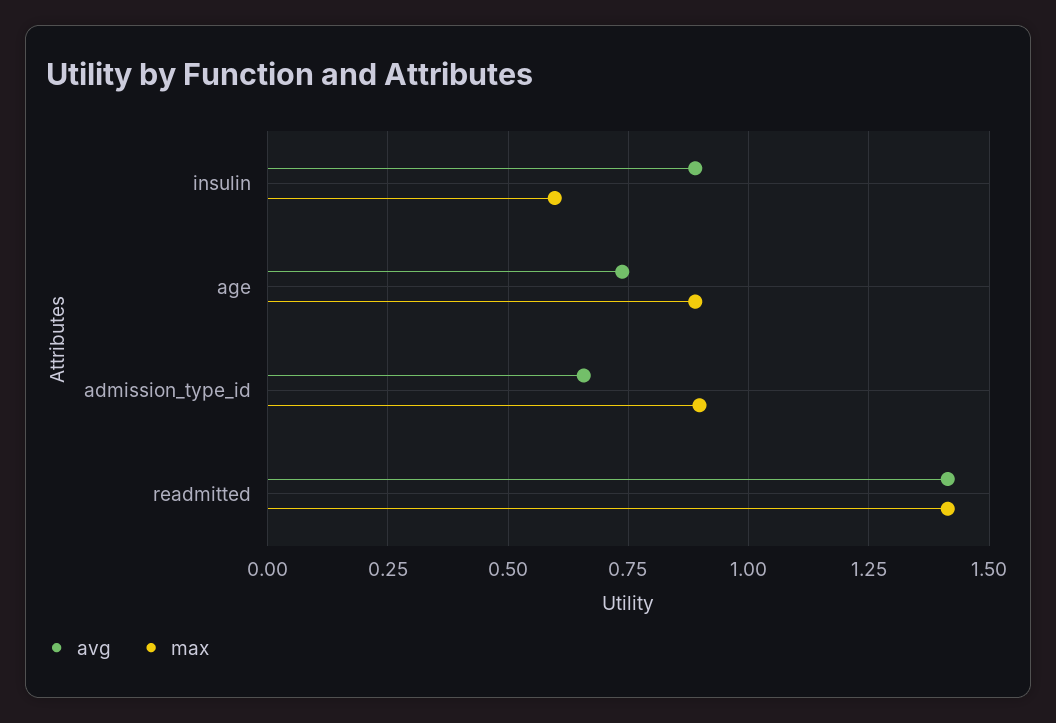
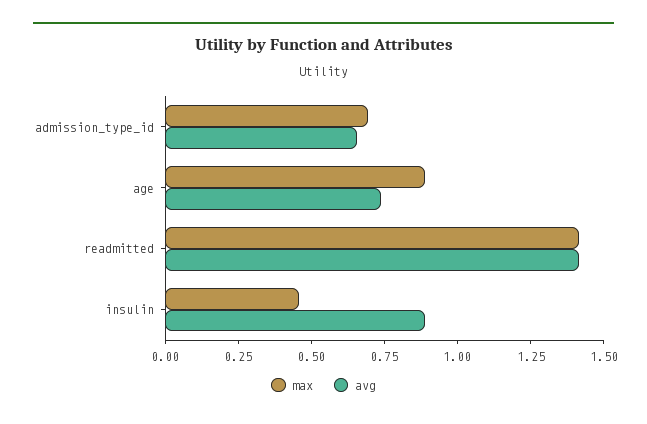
  {
    "avg": {
      "insulin": 0.9,
      "age": 0.725,
      "admission_type_id": 0.65,
      "readmitted": 1.425
    },
    "max": {
-     "insulin": 0.6,
+     "insulin": 0.45,
      "age": 0.9,
-     "admission_type_id": 0.9,
+     "admission_type_id": 0.7,
      "readmitted": 1.425
    }
  }

